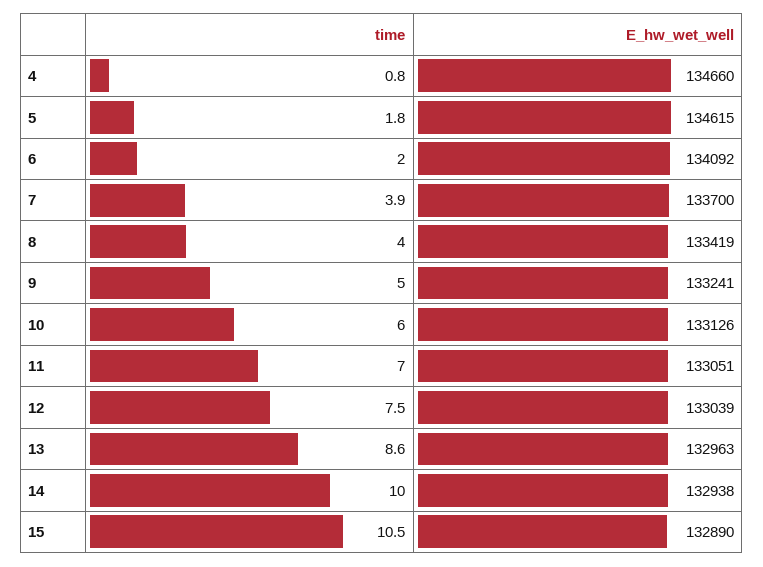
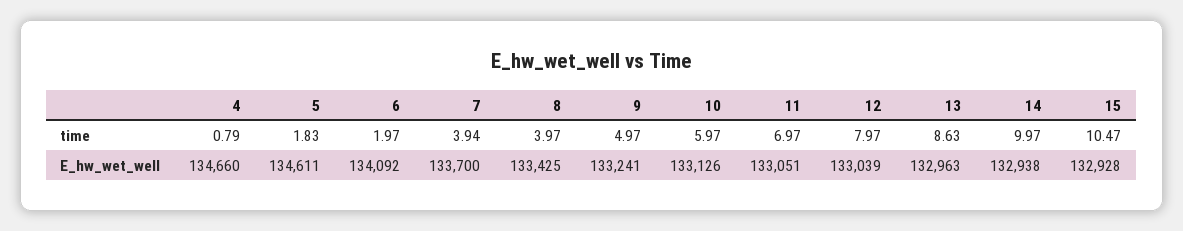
  {
    "time": {
      "4": 0.79,
      "5": 1.83,
      "6": 1.97,
      "7": 3.94,
      "8": 3.97,
      "9": 4.97,
      "10": 5.97,
      "11": 6.97,
-     "12": 7.5,
+     "12": 7.97,
      "13": 8.63,
      "14": 9.97,
      "15": 10.47
    },
    "E_hw_wet_well": {
      "4": 134660,
-     "5": 134615,
+     "5": 134611,
      "6": 134092,
      "7": 133700,
-     "8": 133419,
+     "8": 133425,
      "9": 133241,
      "10": 133126,
      "11": 133051,
      "12": 133039,
      "13": 132963,
      "14": 132938,
-     "15": 132890
+     "15": 132928
    }
  }

